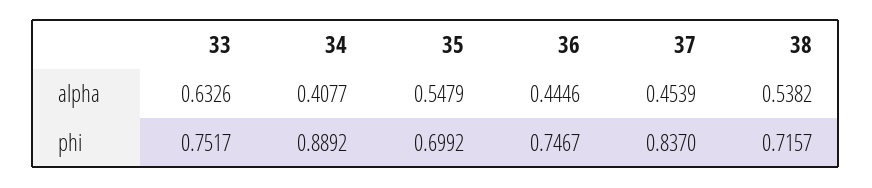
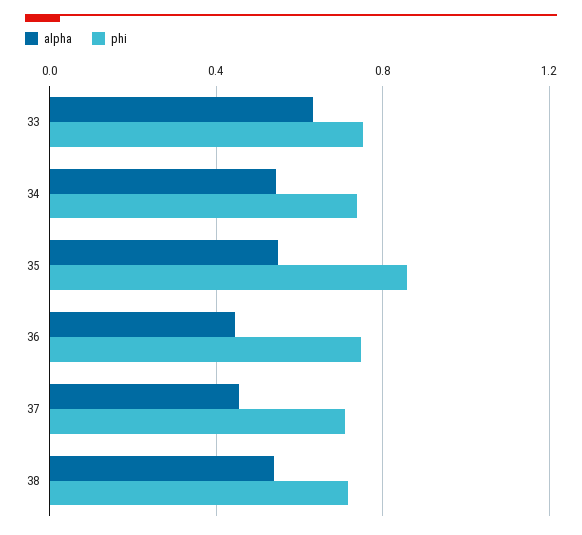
  {
    "alpha": {
      "33": 0.6326,
-     "34": 0.4077,
+     "34": 0.55,
      "35": 0.5479,
      "36": 0.4446,
      "37": 0.4539,
      "38": 0.5382
    },
    "phi": {
      "33": 0.7517,
-     "34": 0.8892,
+     "34": 0.75,
-     "35": 0.6992,
+     "35": 0.85,
      "36": 0.7467,
-     "37": 0.837,
+     "37": 0.7,
      "38": 0.7157
    }
  }

